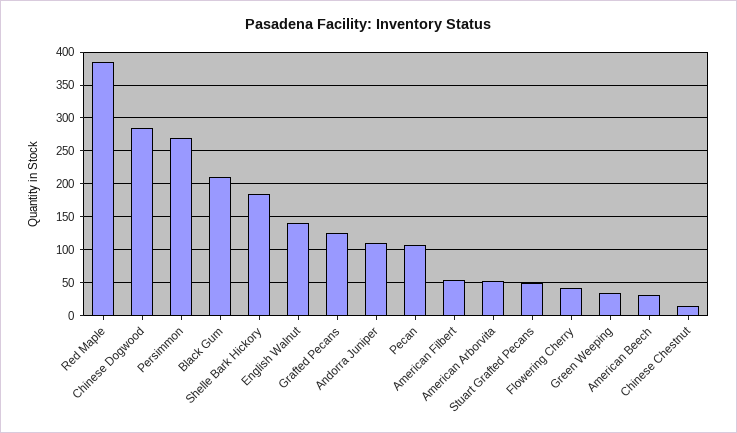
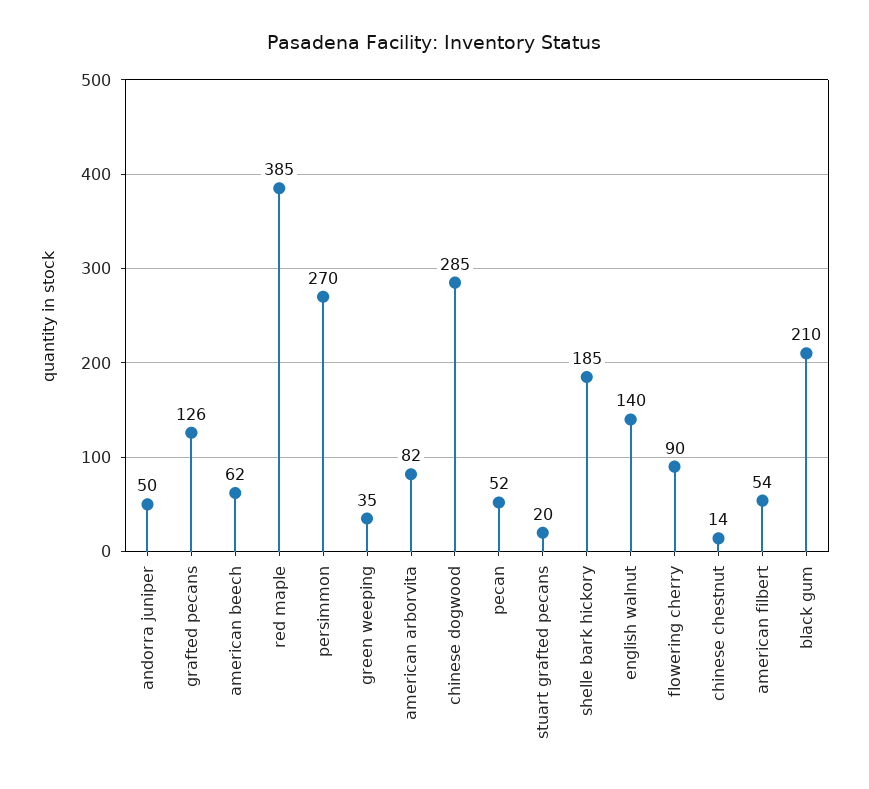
  {
    "Red Maple": 385,
    "Chinese Dogwood": 285,
    "Persimmon": 270,
    "Black Gum": 210,
    "Shelle Bark Hickory": 185,
    "English Walnut": 140,
    "Grafted Pecans": 126,
-   "Andorra Juniper": 110,
+   "Andorra Juniper": 50,
-   "Pecan": 110,
+   "Pecan": 52,
    "American Filbert": 54,
-   "American Arborvita": 50,
+   "American Arborvita": 82,
-   "Stuart Grafted Pecans": 50,
+   "Stuart Grafted Pecans": 20,
-   "Flowering Cherry": 40,
+   "Flowering Cherry": 90,
    "Green Weeping": 35,
-   "American Beech": 30,
+   "American Beech": 62,
    "Chinese Chestnut": 14
  }

